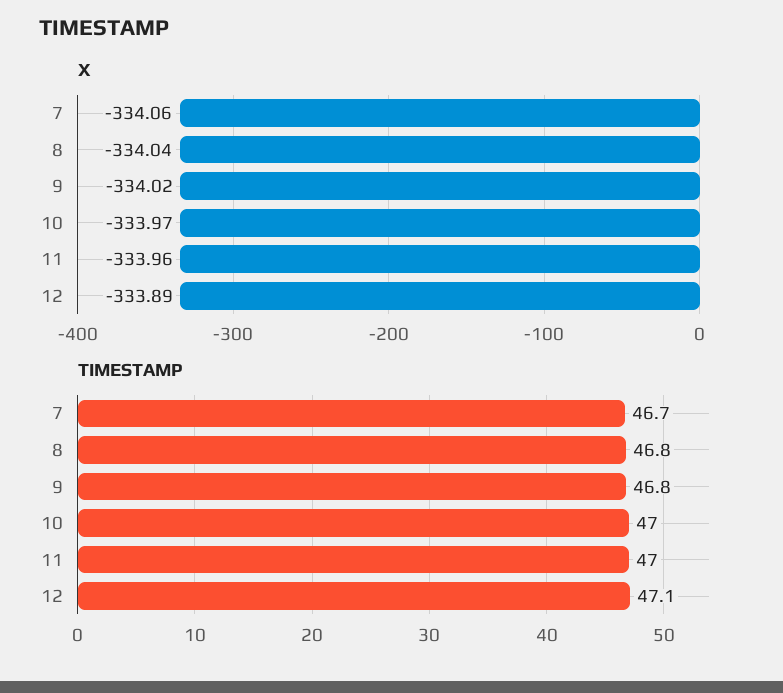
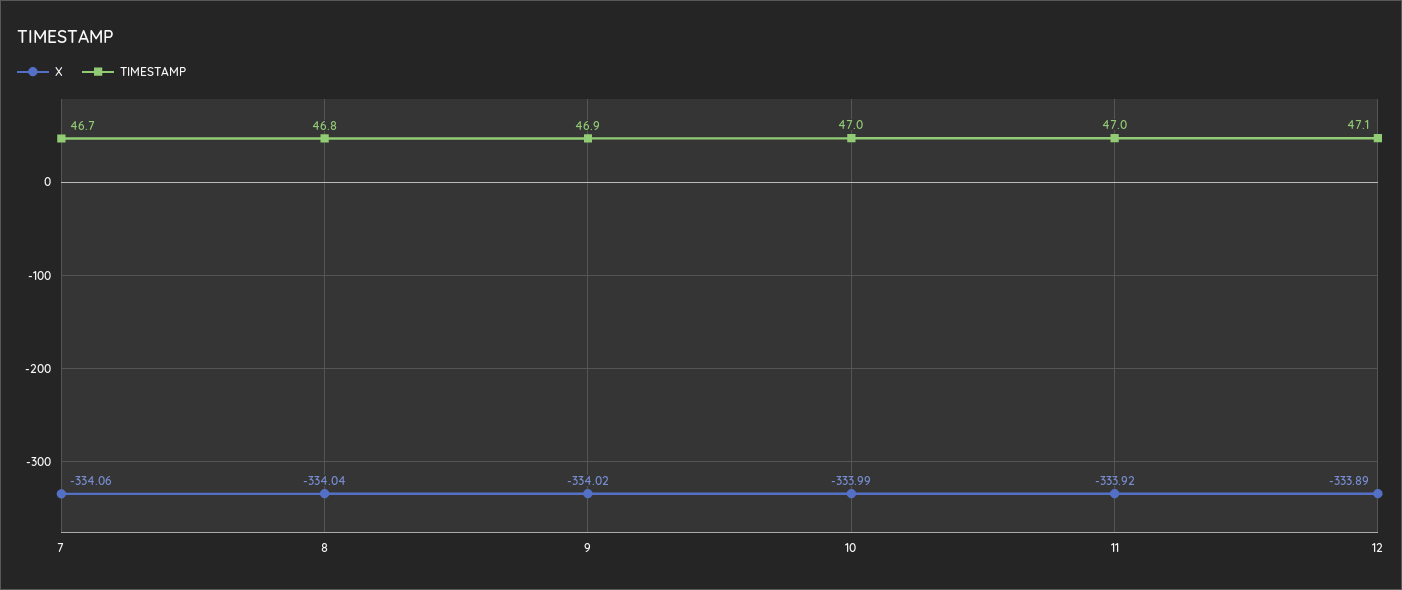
  {
    "X": {
      "7": -334.06,
      "8": -334.04,
      "9": -334.02,
-     "10": -333.97,
+     "10": -333.99,
-     "11": -333.96,
+     "11": -333.92,
      "12": -333.89
    },
    "TIMESTAMP": {
      "7": 46.7,
      "8": 46.8,
-     "9": 46.8,
+     "9": 46.9,
      "10": 47,
      "11": 47,
      "12": 47.1
    }
  }

